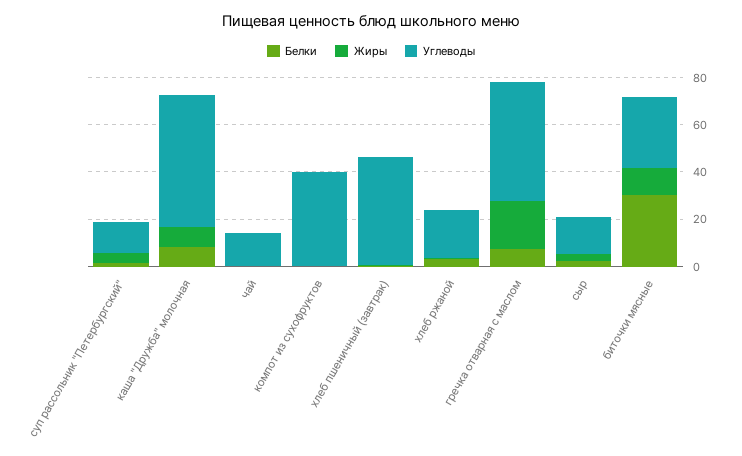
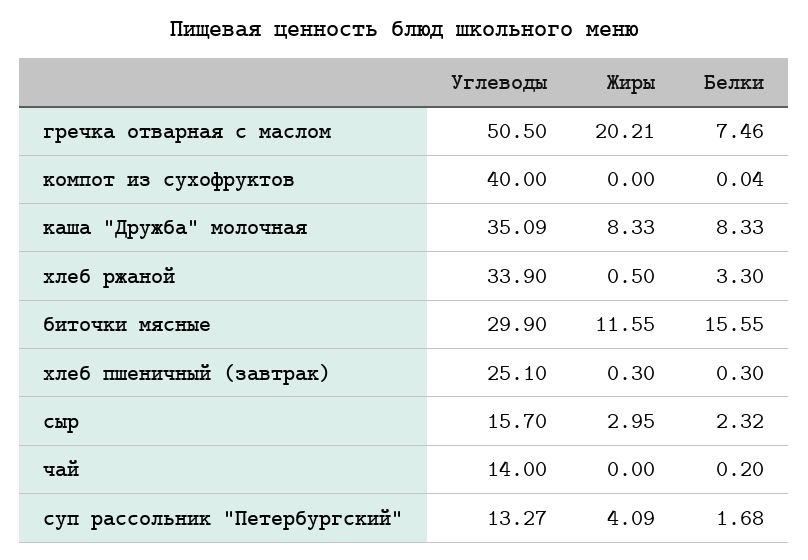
  {
    "Белки": {
      "суп рассольник \"Петербургский\"": 1.68,
      "каша \"Дружба\" молочная": 8.33,
      "чай": 0.2,
      "компот из сухофруктов": 0.04,
      "хлеб пшеничный (завтрак)": 0.3,
      "хлеб ржаной": 3.3,
      "гречка отварная с маслом": 7.46,
      "сыр": 2.32,
-     "биточки мясные": 30
+     "биточки мясные": 15.55
    },
    "Жиры": {
      "суп рассольник \"Петербургский\"": 4.09,
      "каша \"Дружба\" молочная": 8.33,
      "чай": 0,
      "компот из сухофруктов": 0,
      "хлеб пшеничный (завтрак)": 0.3,
      "хлеб ржаной": 0.5,
      "гречка отварная с маслом": 20.21,
      "сыр": 2.95,
      "биточки мясные": 11.55
    },
    "Углеводы": {
      "суп рассольник \"Петербургский\"": 13.27,
-     "каша \"Дружба\" молочная": 55,
+     "каша \"Дружба\" молочная": 35.09,
      "чай": 14,
      "компот из сухофруктов": 40,
-     "хлеб пшеничный (завтрак)": 45,
+     "хлеб пшеничный (завтрак)": 25.1,
-     "хлеб ржаной": 20,
+     "хлеб ржаной": 33.9,
      "гречка отварная с маслом": 50.5,
      "сыр": 15.7,
      "биточки мясные": 29.9
    }
  }

